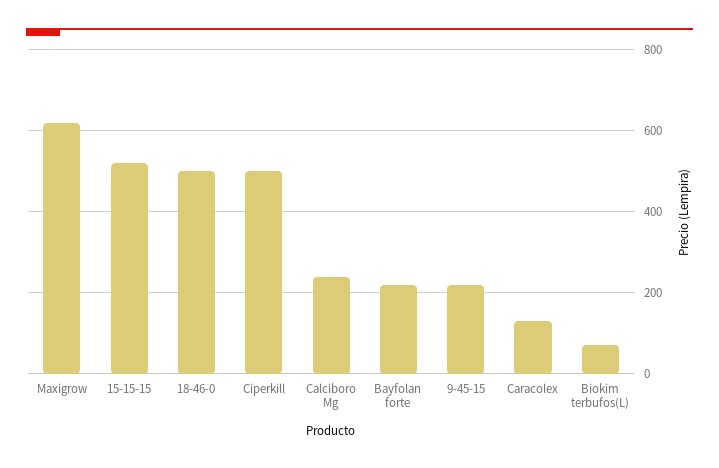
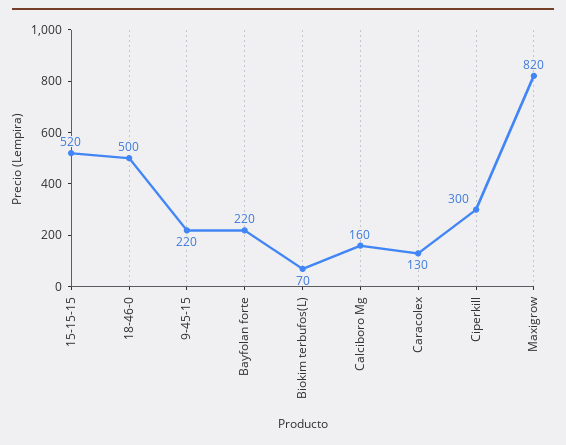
  {
-   "Maxigrow": 620,
+   "Maxigrow": 820,
    "15-15-15": 520,
    "18-46-0": 500,
-   "Ciperkill": 500,
+   "Ciperkill": 300,
-   "Calciboro Mg": 240,
+   "Calciboro Mg": 160,
    "Bayfolan forte": 220,
    "9-45-15": 220,
    "Caracolex": 130,
    "Biokim terbufos(L)": 70
  }

